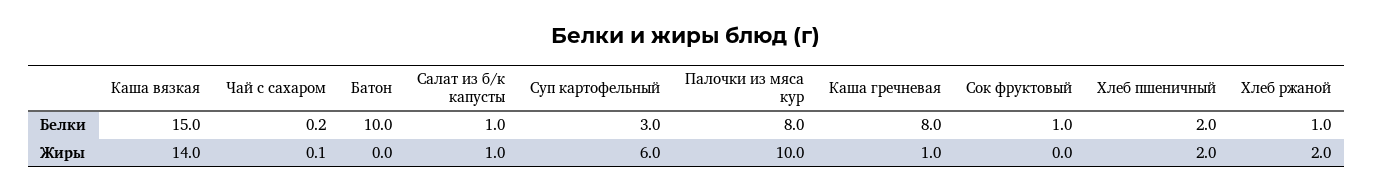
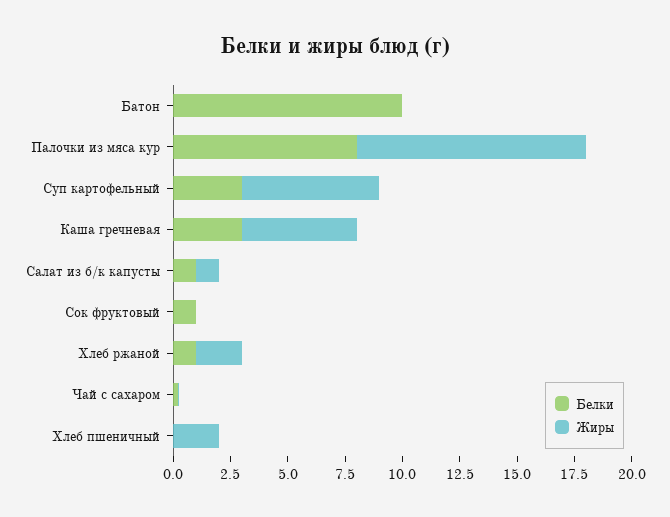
  {
    "Белки": {
-     "Каша вязкая": 15,
      "Чай с сахаром": 0.2,
      "Батон": 10,
      "Салат из б/к капусты": 1,
      "Суп картофельный": 3,
      "Палочки из мяса кур": 8,
-     "Каша гречневая": 8,
+     "Каша гречневая": 3,
      "Сок фруктовый": 1,
-     "Хлеб пшеничный": 2,
+     "Хлеб пшеничный": 0,
      "Хлеб ржаной": 1
    },
    "Жиры": {
-     "Каша вязкая": 14,
      "Чай с сахаром": 0.1,
      "Батон": 0,
      "Салат из б/к капусты": 1,
      "Суп картофельный": 6,
      "Палочки из мяса кур": 10,
-     "Каша гречневая": 1,
+     "Каша гречневая": 5,
      "Сок фруктовый": 0,
      "Хлеб пшеничный": 2,
      "Хлеб ржаной": 2
    }
  }

